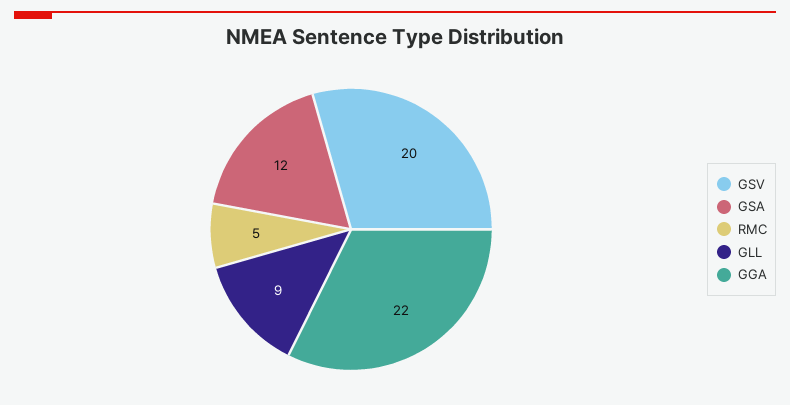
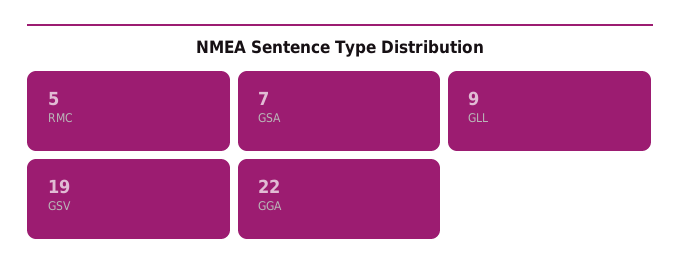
  {
-   "GSV": 20,
+   "GSV": 19,
-   "GSA": 12,
+   "GSA": 7,
    "RMC": 5,
    "GLL": 9,
    "GGA": 22
  }

